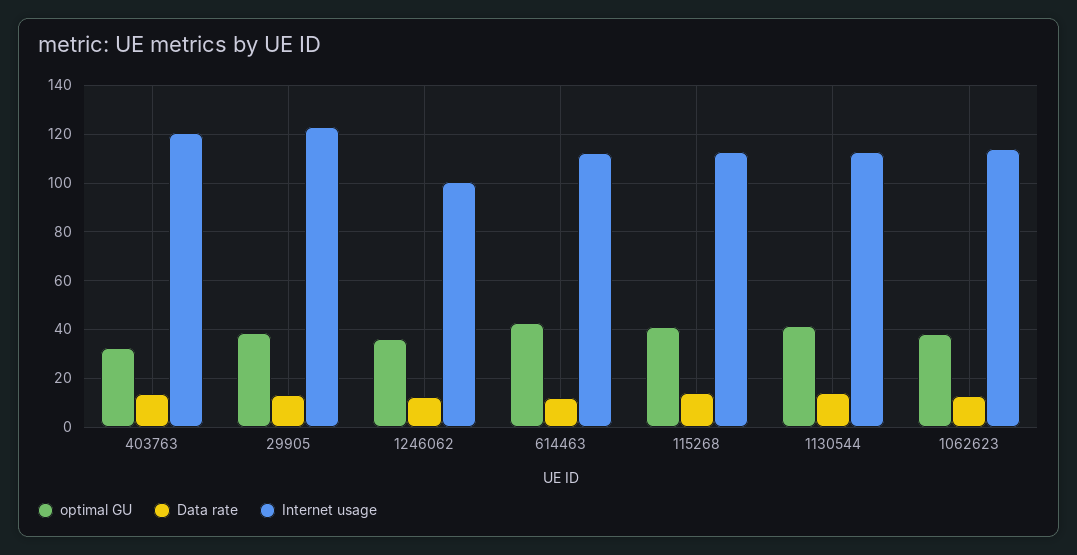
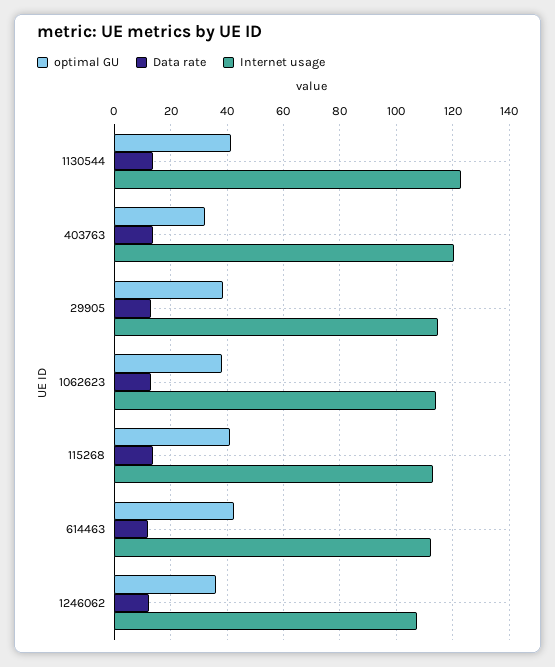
  {
    "optimal GU": {
      "403763": 32.5,
      "29905": 37.5,
      "1246062": 35,
      "614463": 42.5,
      "115268": 40,
      "1130544": 42.5,
      "1062623": 37.5
    },
    "Data rate": {
      "403763": 12.5,
      "29905": 12.5,
      "1246062": 12.5,
      "614463": 12.5,
      "115268": 15,
      "1130544": 15,
      "1062623": 12.5
    },
    "Internet usage": {
      "403763": 120,
-     "29905": 122.5,
+     "29905": 115,
-     "1246062": 100,
+     "1246062": 107.5,
      "614463": 112.5,
      "115268": 112.5,
-     "1130544": 112.5,
+     "1130544": 122.5,
      "1062623": 115
    }
  }

